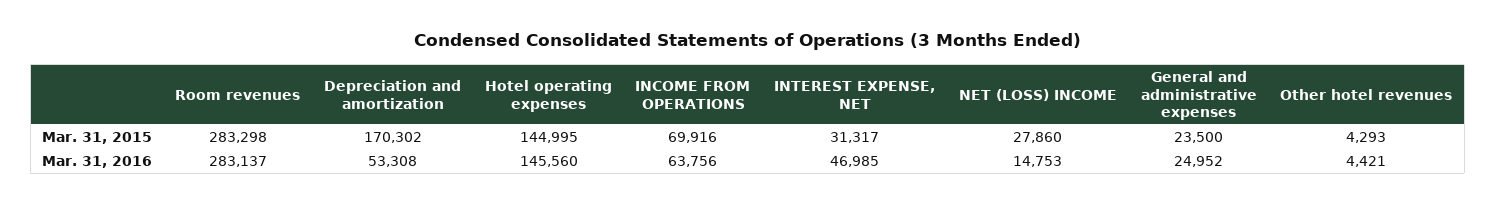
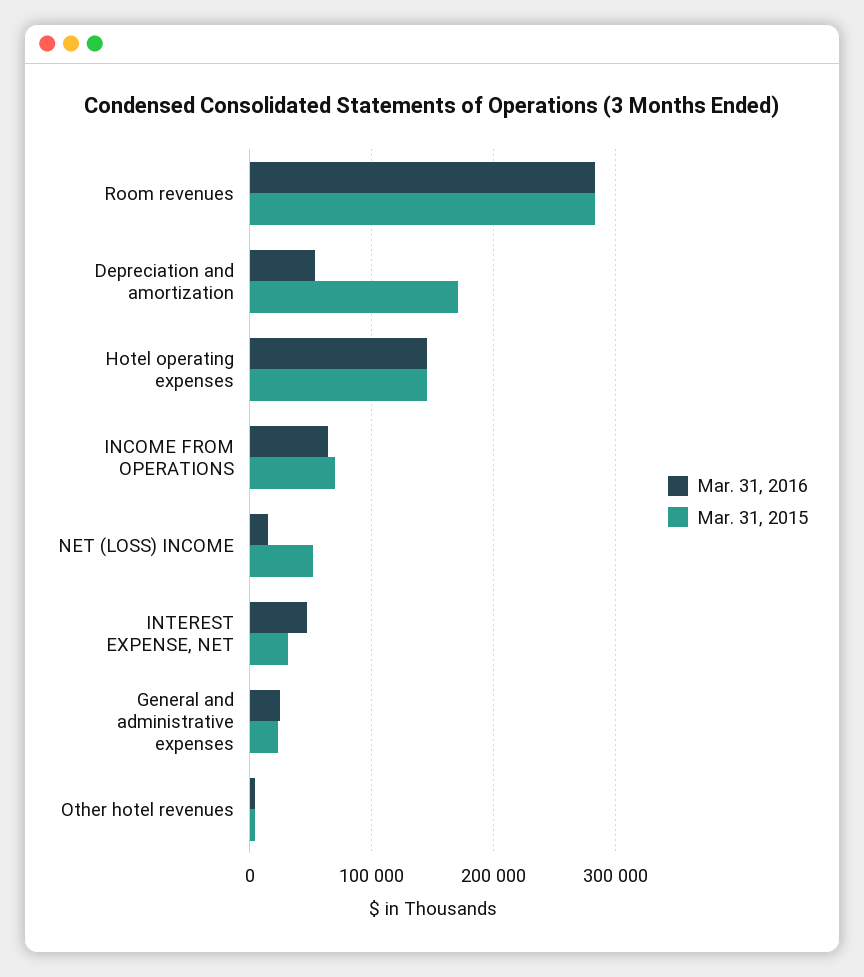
  {
    "Mar. 31, 2015": {
      "Room revenues": 283298,
      "Depreciation and amortization": 170302,
      "Hotel operating expenses": 144995,
      "INCOME FROM OPERATIONS": 69916,
      "INTEREST EXPENSE, NET": 31317,
-     "NET (LOSS) INCOME": 27860,
+     "NET (LOSS) INCOME": 50000,
      "General and administrative expenses": 23500,
      "Other hotel revenues": 4293
    },
    "Mar. 31, 2016": {
      "Room revenues": 283137,
      "Depreciation and amortization": 53308,
      "Hotel operating expenses": 145560,
      "INCOME FROM OPERATIONS": 63756,
      "INTEREST EXPENSE, NET": 46985,
      "NET (LOSS) INCOME": 14753,
      "General and administrative expenses": 24952,
      "Other hotel revenues": 4421
    }
  }

